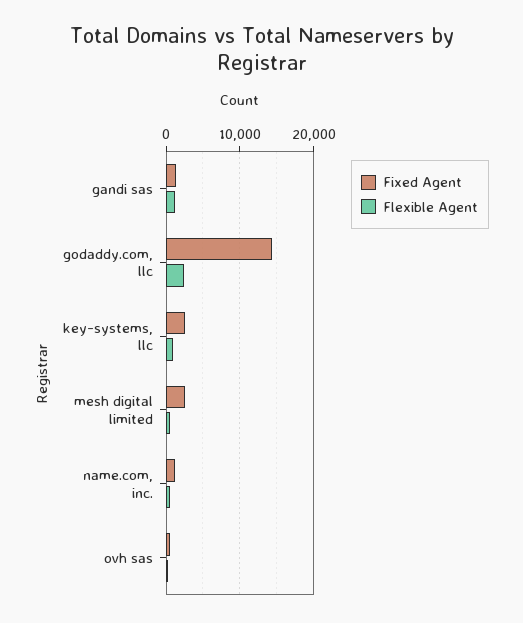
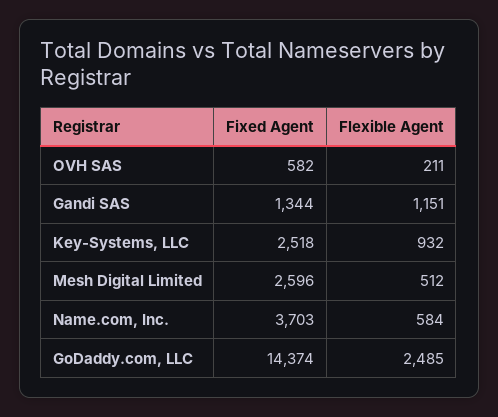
  {
    "Fixed Agent": {
      "gandi sas": 1344,
      "godaddy.com, llc": 14374,
      "key-systems, llc": 2518,
      "mesh digital limited": 2596,
-     "name.com, inc.": 1000,
+     "name.com, inc.": 3703,
      "ovh sas": 582
    },
    "Flexible Agent": {
      "gandi sas": 1151,
      "godaddy.com, llc": 2485,
      "key-systems, llc": 932,
      "mesh digital limited": 512,
      "name.com, inc.": 584,
      "ovh sas": 211
    }
  }

